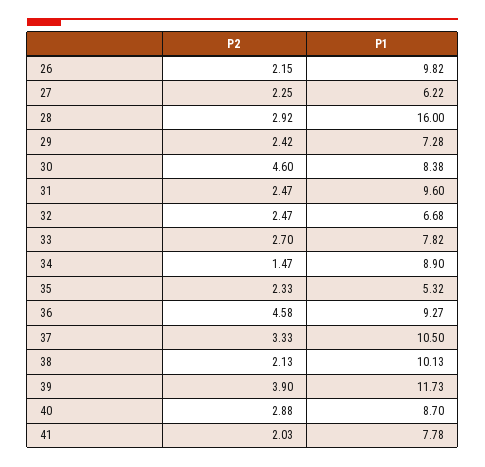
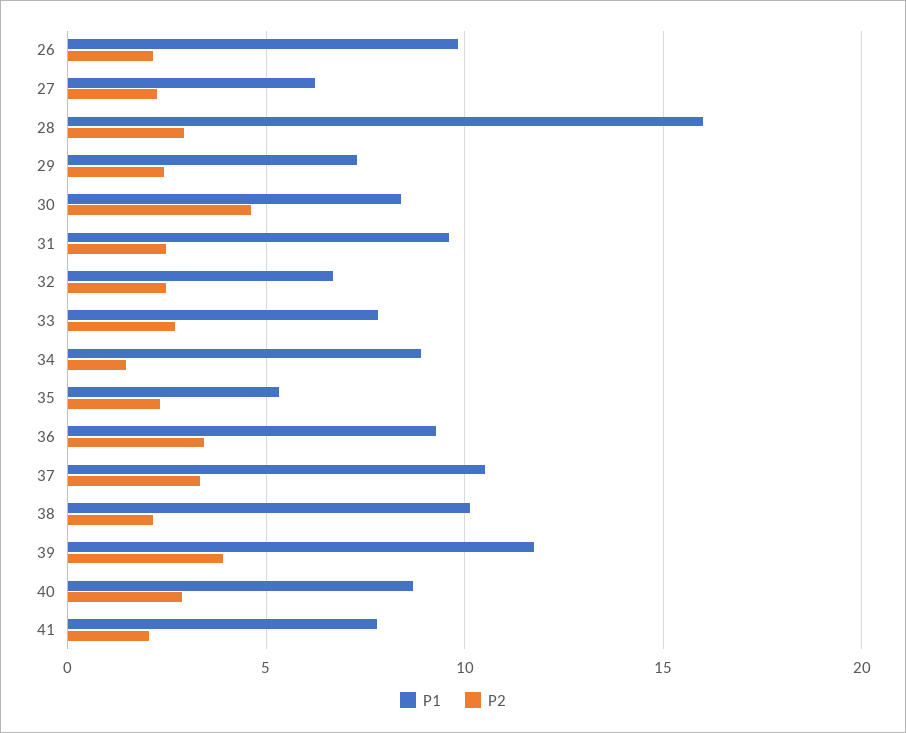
  {
    "P2": {
      "26": 2.15,
      "27": 2.25,
      "28": 2.92,
      "29": 2.42,
      "30": 4.6,
      "31": 2.47,
      "32": 2.47,
      "33": 2.7,
      "34": 1.47,
      "35": 2.33,
-     "36": 4.58,
+     "36": 3.5,
      "37": 3.33,
      "38": 2.13,
      "39": 3.9,
      "40": 2.88,
      "41": 2.03
    },
    "P1": {
      "26": 9.82,
      "27": 6.22,
      "28": 16,
      "29": 7.28,
      "30": 8.38,
      "31": 9.6,
      "32": 6.68,
      "33": 7.82,
      "34": 8.9,
      "35": 5.32,
      "36": 9.27,
      "37": 10.5,
      "38": 10.13,
      "39": 11.73,
      "40": 8.7,
      "41": 7.78
    }
  }

